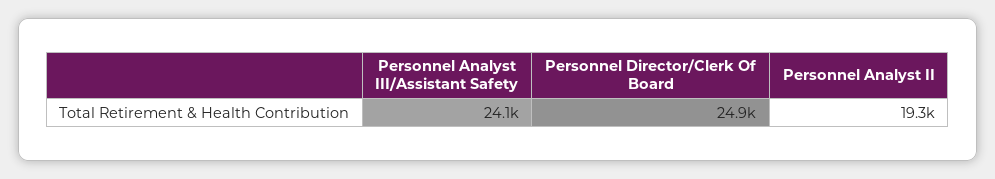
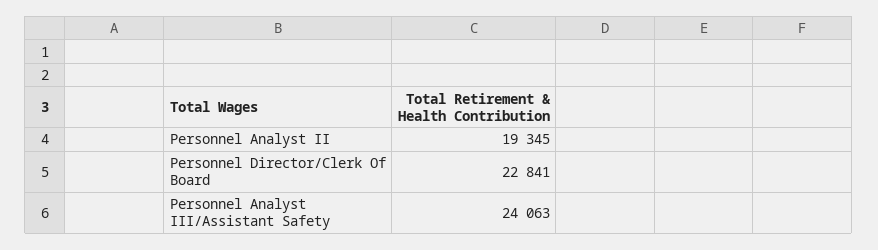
  {
    "Personnel Analyst III/Assistant Safety": 24063,
-   "Personnel Director/Clerk Of Board": 24900,
+   "Personnel Director/Clerk Of Board": 22841,
    "Personnel Analyst II": 19345
  }

